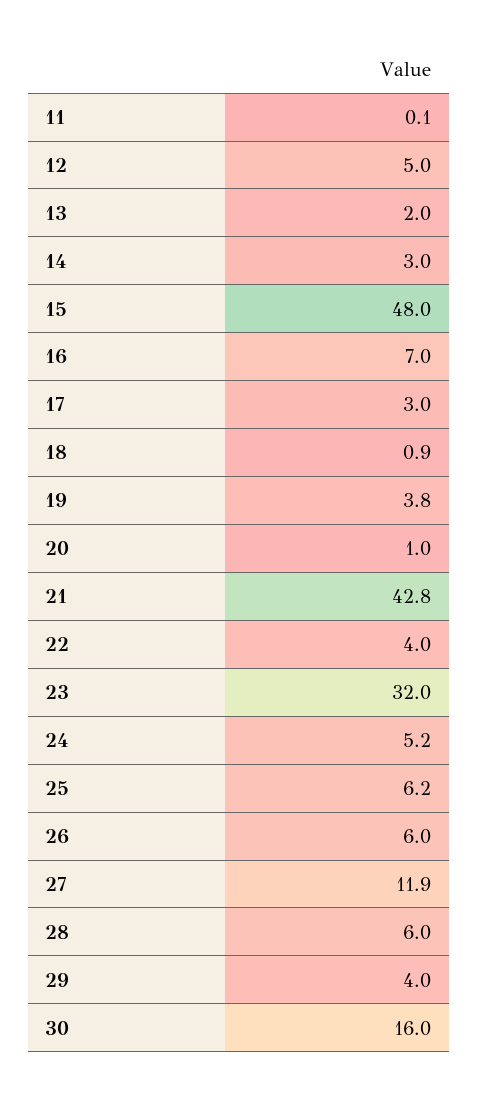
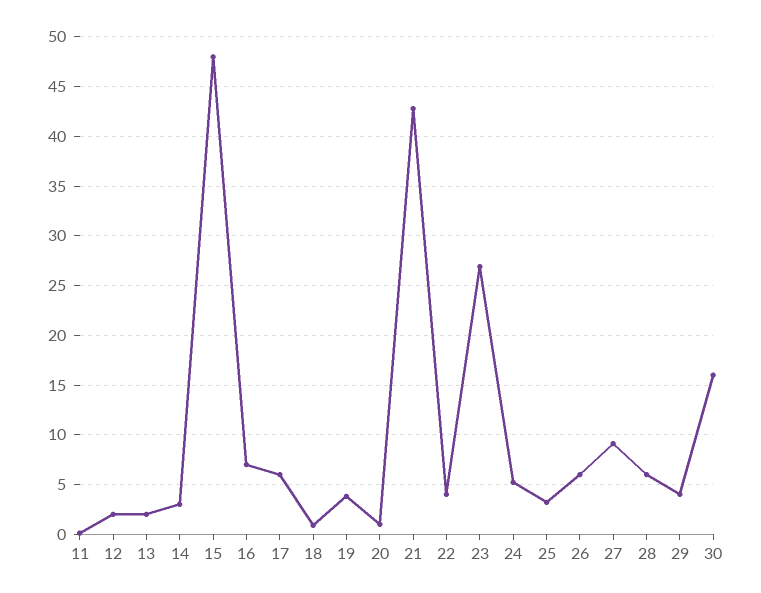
  {
    "11": 0.1,
-   "12": 5,
+   "12": 2,
    "13": 2,
    "14": 3,
    "15": 48,
    "16": 7,
-   "17": 3,
+   "17": 6,
    "18": 0.9,
    "19": 3.8,
    "20": 1,
    "21": 42.8,
    "22": 4,
-   "23": 32,
+   "23": 27,
    "24": 5.2,
-   "25": 6.2,
+   "25": 3,
    "26": 6,
-   "27": 11.9,
+   "27": 9,
    "28": 6,
    "29": 4,
    "30": 16
  }

